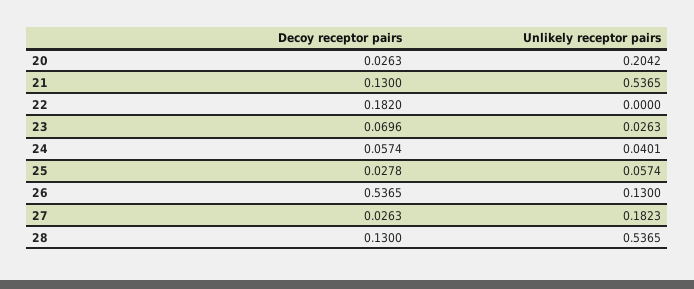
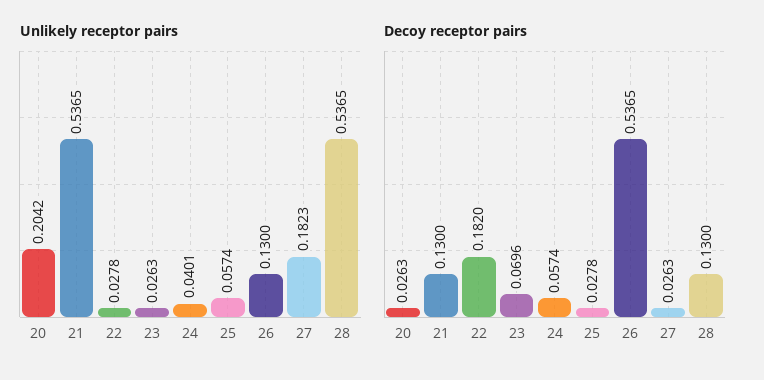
  {
    "Decoy receptor pairs": {
      "20": 0.0263,
      "21": 0.13,
      "22": 0.182,
      "23": 0.0696,
      "24": 0.0574,
      "25": 0.0278,
      "26": 0.5365,
      "27": 0.0263,
      "28": 0.13
    },
    "Unlikely receptor pairs": {
      "20": 0.2042,
      "21": 0.5365,
-     "22": 0,
+     "22": 0.0278,
      "23": 0.0263,
      "24": 0.0401,
      "25": 0.0574,
      "26": 0.13,
      "27": 0.1823,
      "28": 0.5365
    }
  }

